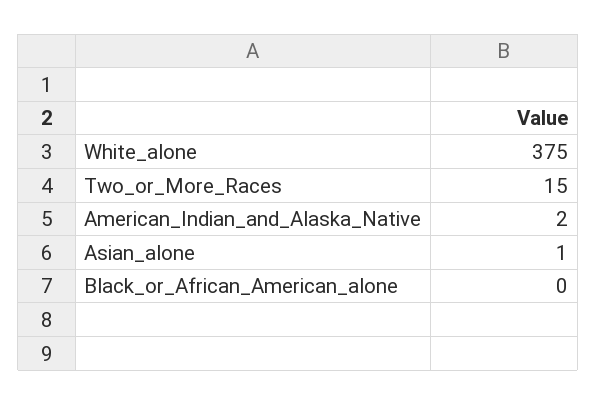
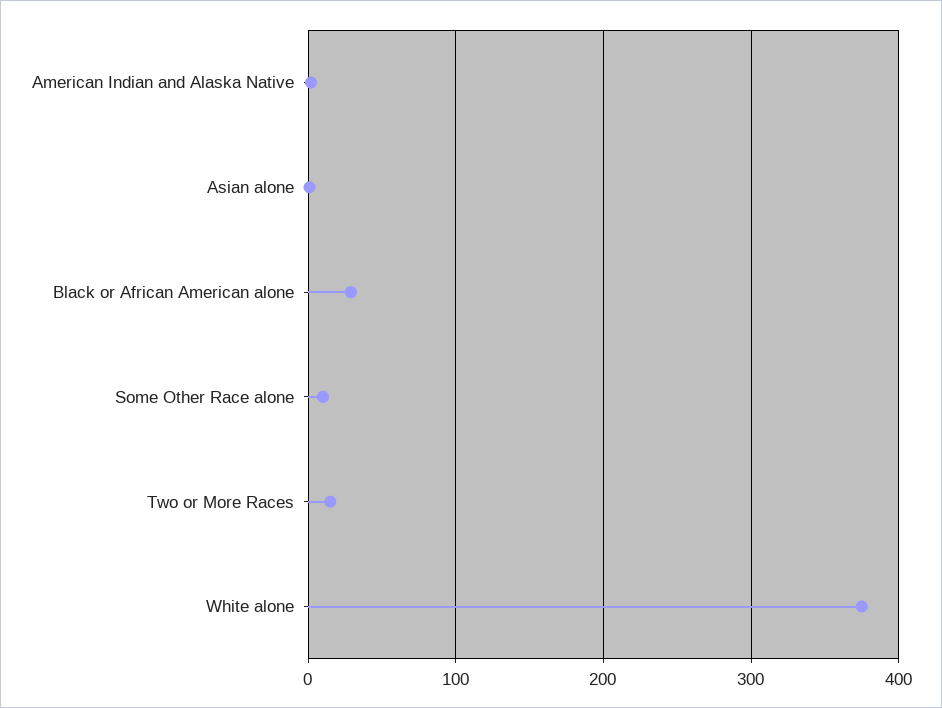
  {
    "White_alone": 375,
    "Two_or_More_Races": 15,
    "American_Indian_and_Alaska_Native": 2,
    "Asian_alone": 1,
-   "Black_or_African_American_alone": 0
+   "Black_or_African_American_alone": 30,
+   "Some Other Race alone": 10
  }

